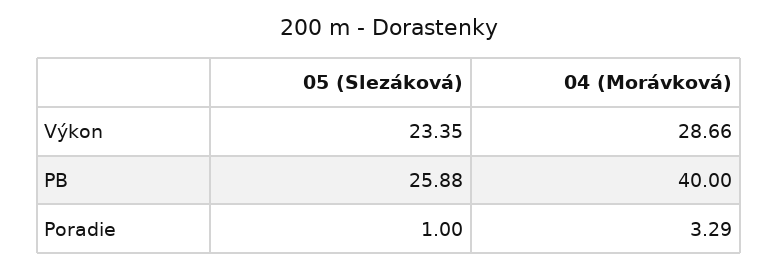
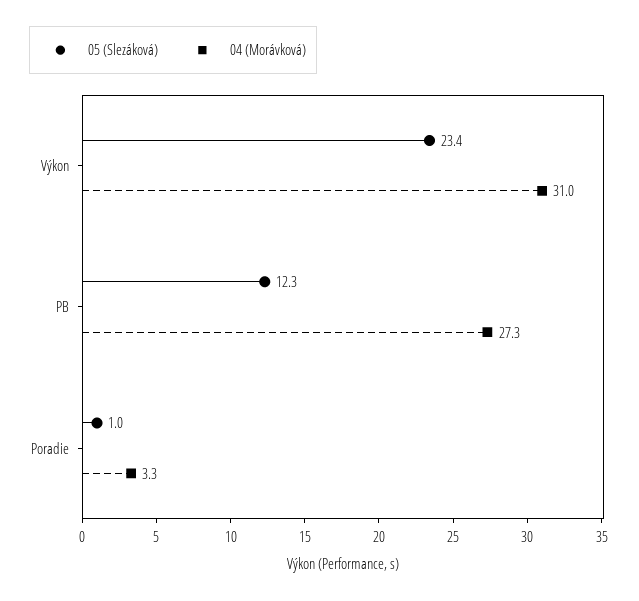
  {
    "05 (Slezáková)": {
      "Výkon": 23.35,
-     "PB": 25.88,
+     "PB": 12.3,
      "Poradie": 1
    },
    "04 (Morávková)": {
-     "Výkon": 28.66,
+     "Výkon": 31,
-     "PB": 40,
+     "PB": 27.3,
      "Poradie": 3.29
    }
  }

